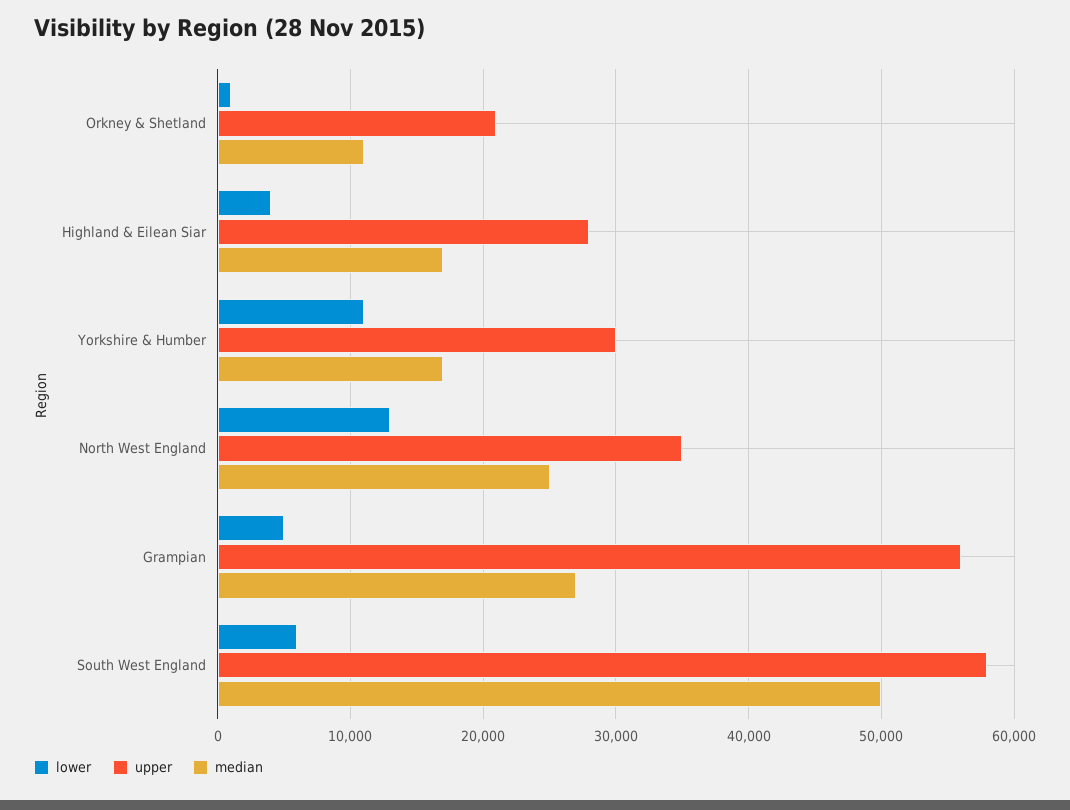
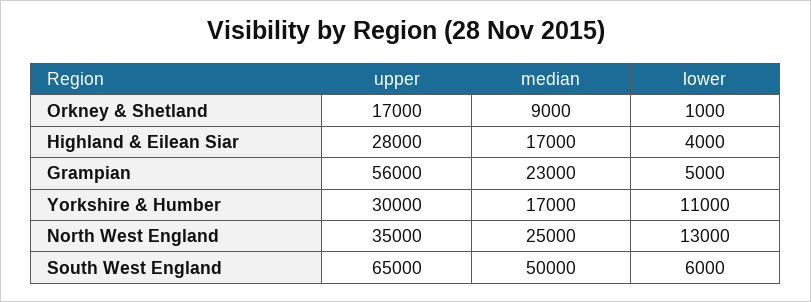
  {
    "lower": {
      "Orkney & Shetland": 1000,
      "Highland & Eilean Siar": 4000,
      "Yorkshire & Humber": 11000,
      "North West England": 13000,
      "Grampian": 5000,
      "South West England": 6000
    },
    "upper": {
-     "Orkney & Shetland": 21000,
+     "Orkney & Shetland": 17000,
      "Highland & Eilean Siar": 28000,
      "Yorkshire & Humber": 30000,
      "North West England": 35000,
      "Grampian": 56000,
-     "South West England": 58000
+     "South West England": 65000
    },
    "median": {
-     "Orkney & Shetland": 11000,
+     "Orkney & Shetland": 9000,
      "Highland & Eilean Siar": 17000,
      "Yorkshire & Humber": 17000,
      "North West England": 25000,
-     "Grampian": 27000,
+     "Grampian": 23000,
      "South West England": 50000
    }
  }

